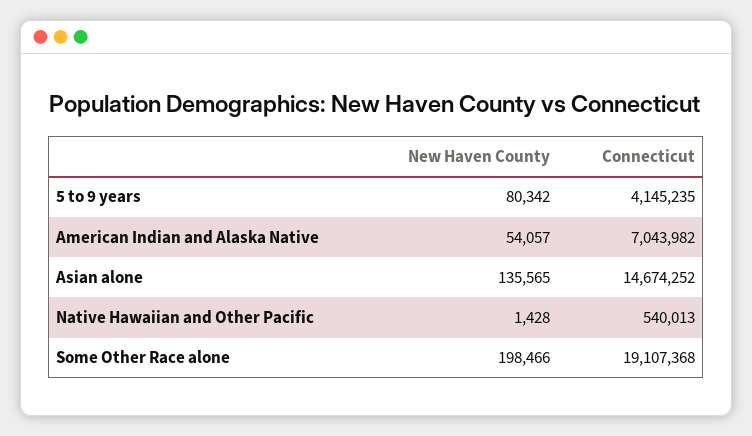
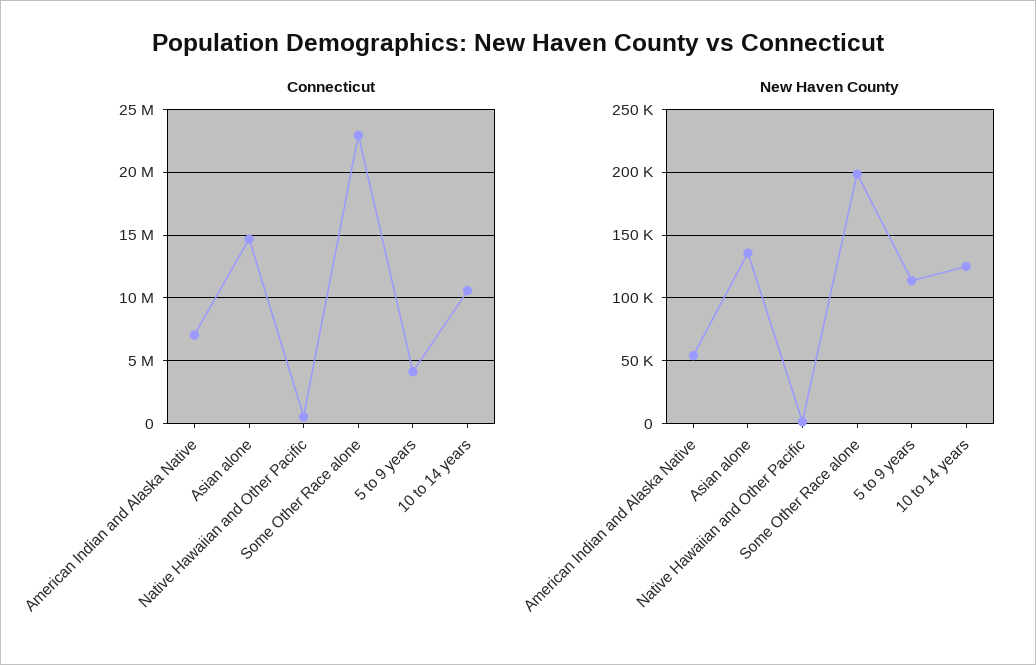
  {
    "New Haven County": {
-     "5 to 9 years": 80342,
+     "5 to 9 years": 115000,
      "American Indian and Alaska Native": 54057,
      "Asian alone": 135565,
      "Native Hawaiian and Other Pacific": 1428,
-     "Some Other Race alone": 198466
+     "Some Other Race alone": 198466,
+     "10 to 14 years": 125000
    },
    "Connecticut": {
      "5 to 9 years": 4145235,
      "American Indian and Alaska Native": 7043982,
      "Asian alone": 14674252,
      "Native Hawaiian and Other Pacific": 540013,
-     "Some Other Race alone": 19107368
+     "Some Other Race alone": 23000000,
+     "10 to 14 years": 10500000
    }
  }

